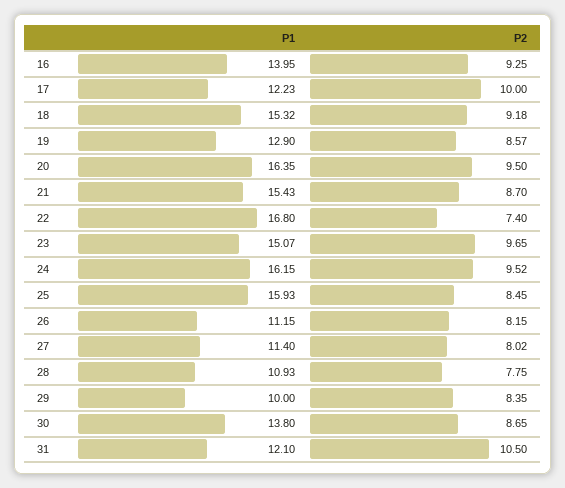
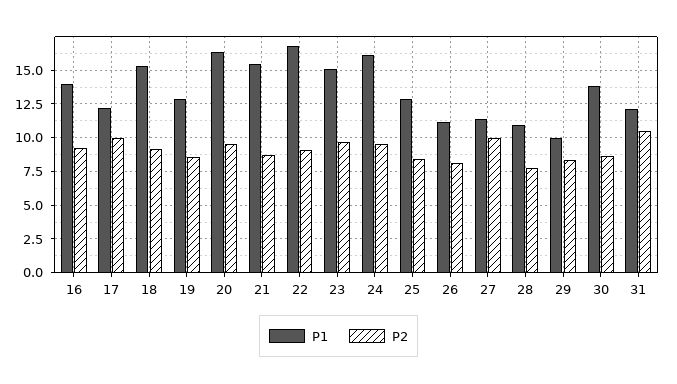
  {
    "P1": {
      "16": 13.95,
      "17": 12.23,
      "18": 15.32,
      "19": 12.9,
      "20": 16.35,
      "21": 15.43,
      "22": 16.8,
      "23": 15.07,
      "24": 16.15,
-     "25": 15.93,
+     "25": 13,
      "26": 11.15,
      "27": 11.4,
      "28": 10.93,
      "29": 10,
      "30": 13.8,
      "31": 12.1
    },
    "P2": {
      "16": 9.25,
      "17": 10,
      "18": 9.18,
      "19": 8.57,
      "20": 9.5,
      "21": 8.7,
-     "22": 7.4,
+     "22": 9,
      "23": 9.65,
      "24": 9.52,
      "25": 8.45,
      "26": 8.15,
-     "27": 8.02,
+     "27": 10,
      "28": 7.75,
      "29": 8.35,
      "30": 8.65,
      "31": 10.5
    }
  }

